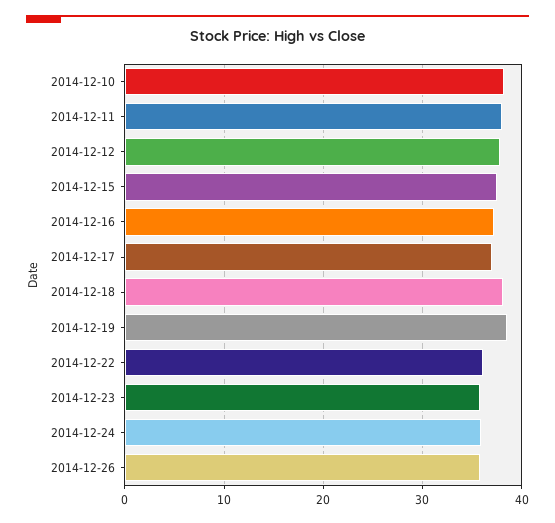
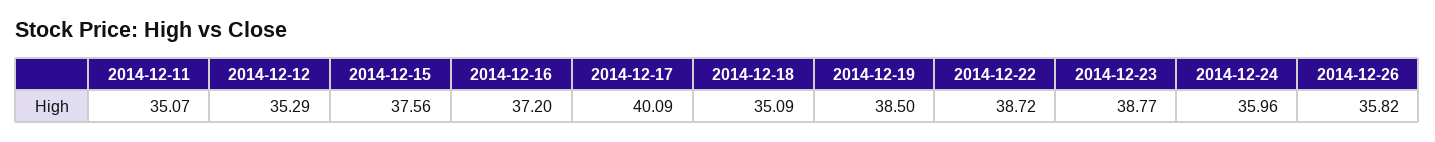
  {
-   "2014-12-10": 38,
-   "2014-12-11": 38,
+   "2014-12-11": 35.07,
-   "2014-12-12": 38,
+   "2014-12-12": 35.29,
    "2014-12-15": 37.56,
    "2014-12-16": 37.2,
-   "2014-12-17": 37,
+   "2014-12-17": 40.09,
-   "2014-12-18": 38,
+   "2014-12-18": 35.09,
    "2014-12-19": 38.5,
-   "2014-12-22": 36,
+   "2014-12-22": 38.72,
-   "2014-12-23": 36,
+   "2014-12-23": 38.77,
    "2014-12-24": 35.96,
    "2014-12-26": 35.82
  }

